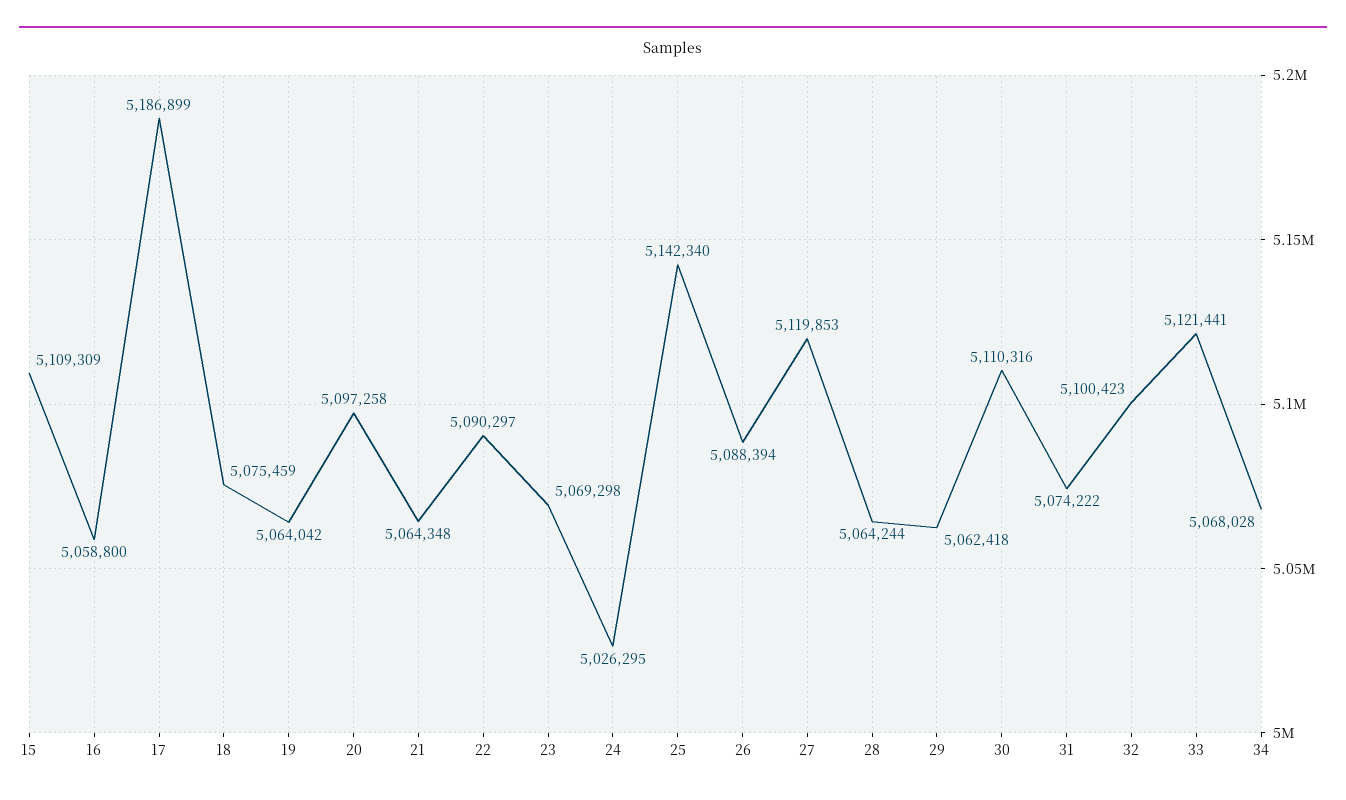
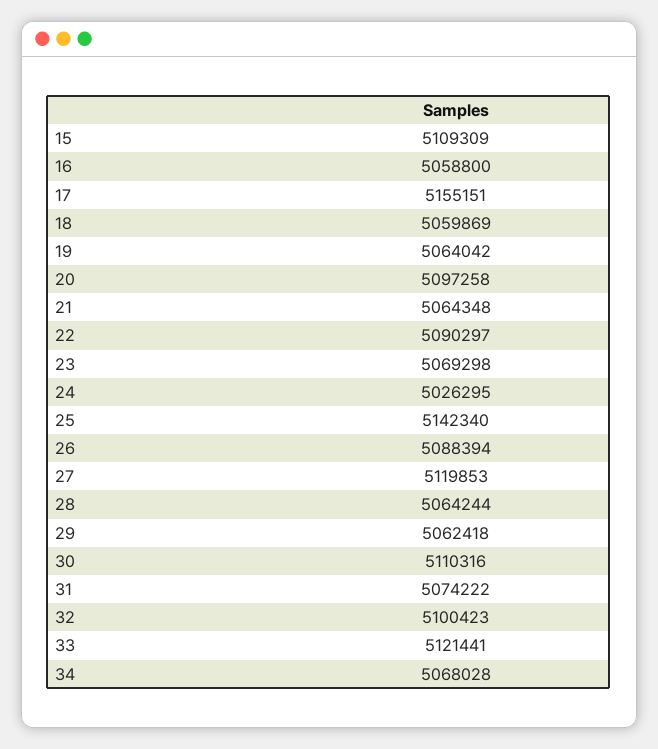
  {
    "15": 5109309,
    "16": 5058800,
-   "17": 5186899,
+   "17": 5155151,
-   "18": 5075459,
+   "18": 5059869,
    "19": 5064042,
    "20": 5097258,
    "21": 5064348,
    "22": 5090297,
    "23": 5069298,
    "24": 5026295,
    "25": 5142340,
    "26": 5088394,
    "27": 5119853,
    "28": 5064244,
    "29": 5062418,
    "30": 5110316,
    "31": 5074222,
    "32": 5100423,
    "33": 5121441,
    "34": 5068028
  }

